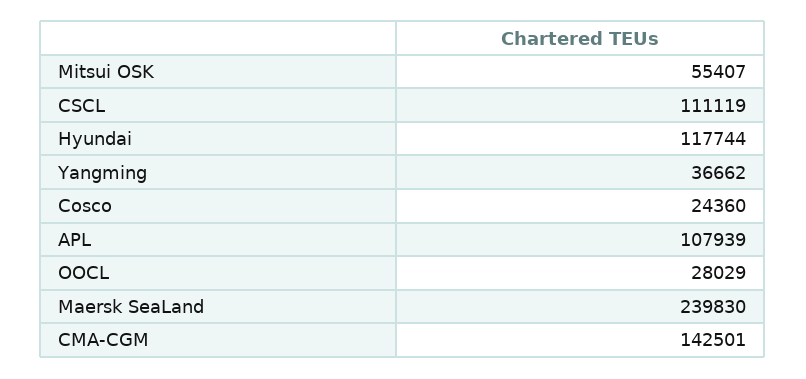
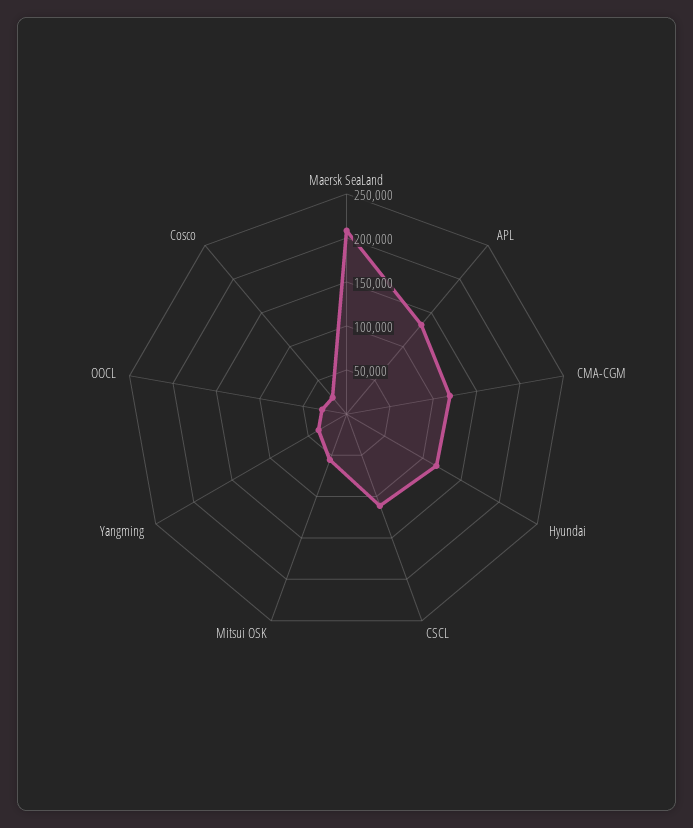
  {
    "Mitsui OSK": 55407,
    "CSCL": 111119,
    "Hyundai": 117744,
    "Yangming": 36662,
    "Cosco": 24360,
-   "APL": 107939,
+   "APL": 130000,
    "OOCL": 28029,
-   "Maersk SeaLand": 239830,
+   "Maersk SeaLand": 210000,
-   "CMA-CGM": 142501
+   "CMA-CGM": 120000
  }

